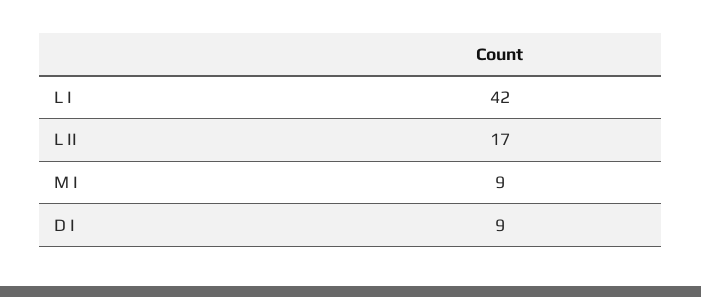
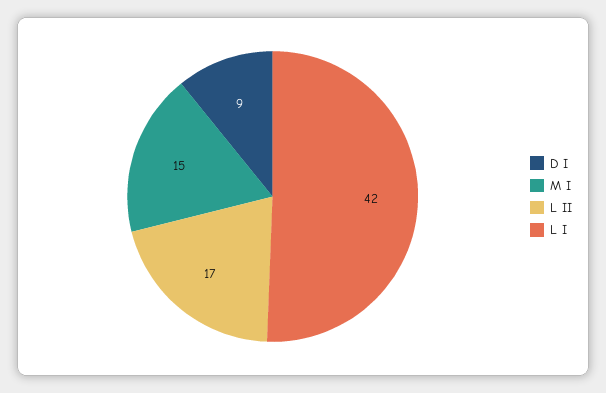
  {
    "L I": 42,
    "L II": 17,
-   "M I": 9,
+   "M I": 15,
    "D I": 9
  }

